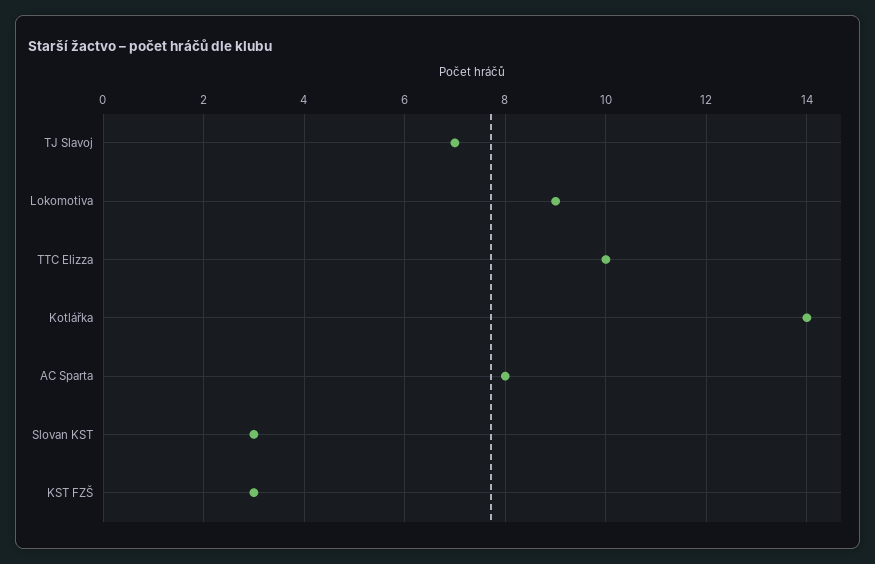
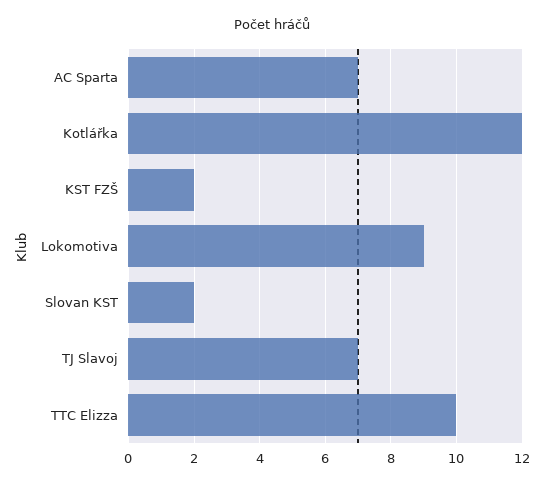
  {
    "TJ Slavoj": 7,
    "Lokomotiva": 9,
    "TTC Elizza": 10,
-   "Kotlářka": 14,
+   "Kotlářka": 12,
-   "AC Sparta": 8,
+   "AC Sparta": 7,
-   "Slovan KST": 3,
+   "Slovan KST": 2,
-   "KST FZŠ": 3
+   "KST FZŠ": 2
  }

